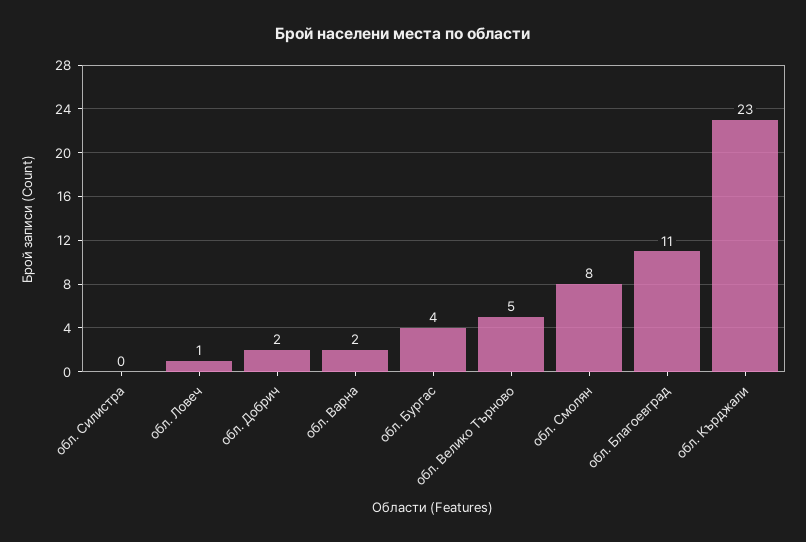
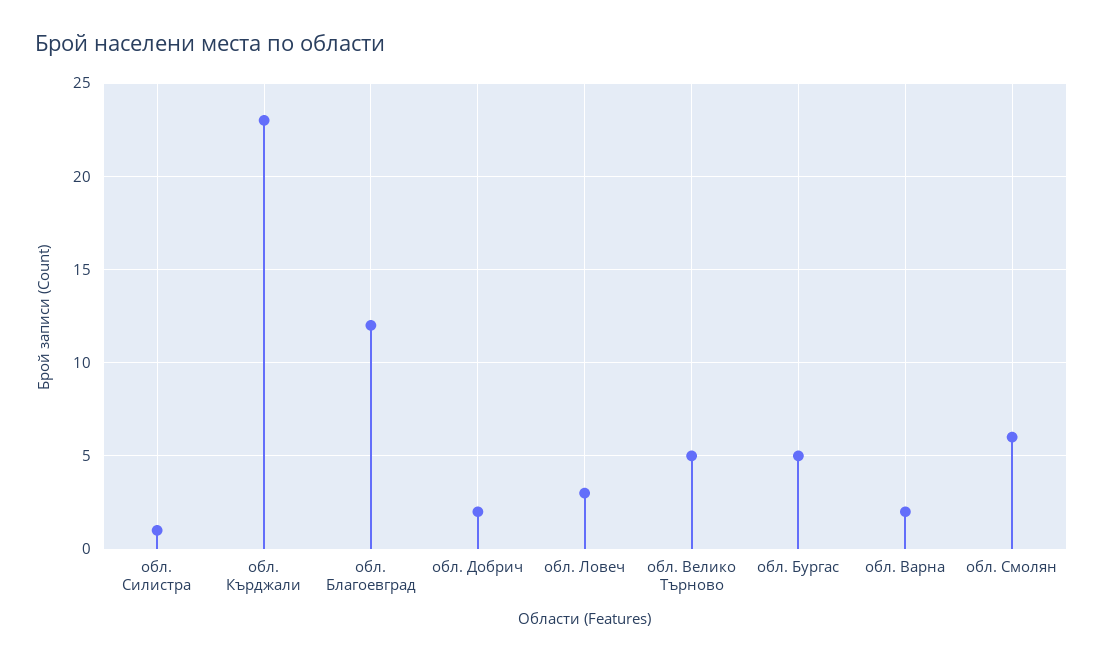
  {
-   "обл. Силистра": 0,
+   "обл. Силистра": 1,
-   "обл. Ловеч": 1,
+   "обл. Ловеч": 3,
    "обл. Добрич": 2,
    "обл. Варна": 2,
-   "обл. Бургас": 4,
+   "обл. Бургас": 5,
    "обл. Велико Търново": 5,
-   "обл. Смолян": 8,
+   "обл. Смолян": 6,
-   "обл. Благоевград": 11,
+   "обл. Благоевград": 12,
    "обл. Кърджали": 23
  }

